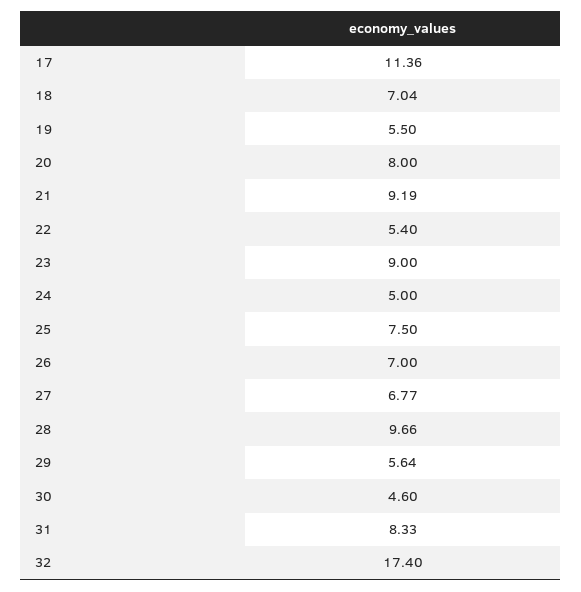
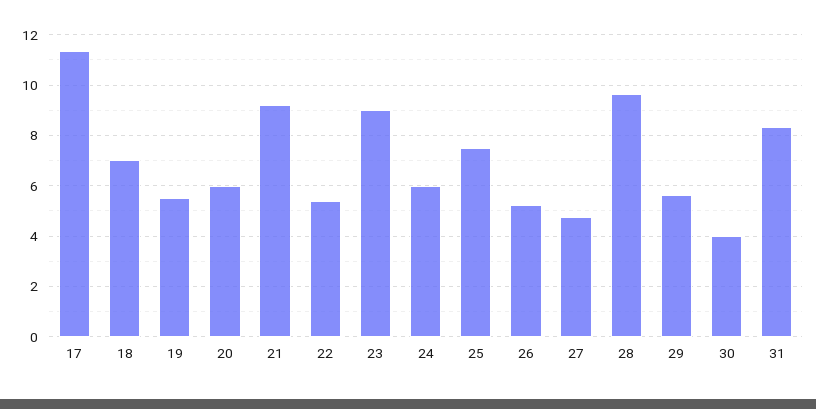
  {
    "17": 11.36,
    "18": 7.04,
    "19": 5.5,
-   "20": 8,
+   "20": 6,
    "21": 9.19,
    "22": 5.4,
    "23": 9,
-   "24": 5,
+   "24": 6,
    "25": 7.5,
-   "26": 7,
+   "26": 5.25,
-   "27": 6.77,
+   "27": 4.75,
    "28": 9.66,
    "29": 5.64,
-   "30": 4.6,
+   "30": 4,
-   "31": 8.33,
+   "31": 8.33
-   "32": 17.4
  }

